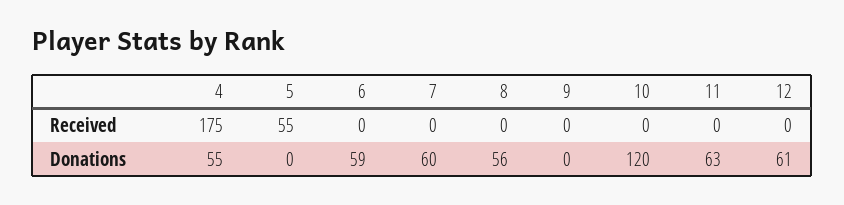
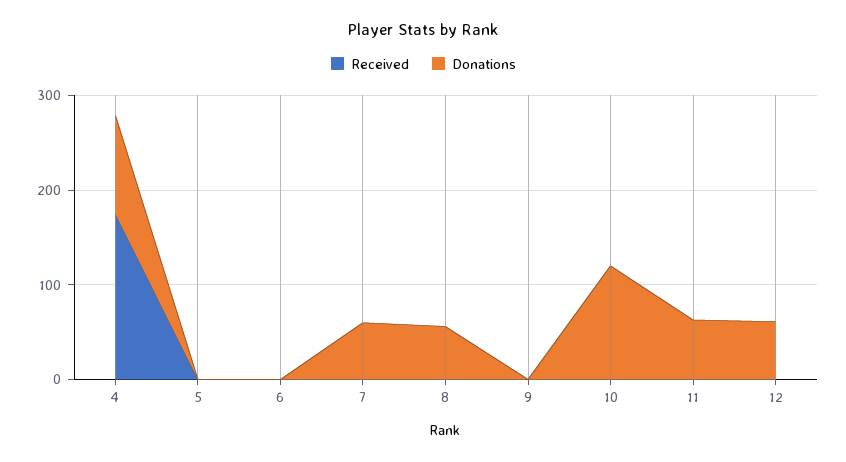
  {
    "Received": {
      "4": 175,
-     "5": 55,
+     "5": 0,
      "6": 0,
      "7": 0,
      "8": 0,
      "9": 0,
      "10": 0,
      "11": 0,
      "12": 0
    },
    "Donations": {
-     "4": 55,
+     "4": 100,
      "5": 0,
-     "6": 59,
+     "6": 0,
      "7": 60,
      "8": 56,
      "9": 0,
      "10": 120,
      "11": 63,
      "12": 61
    }
  }

